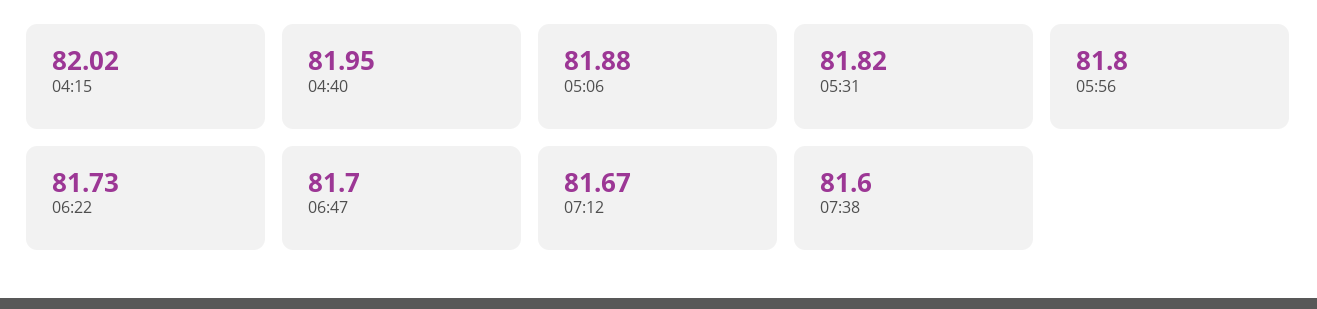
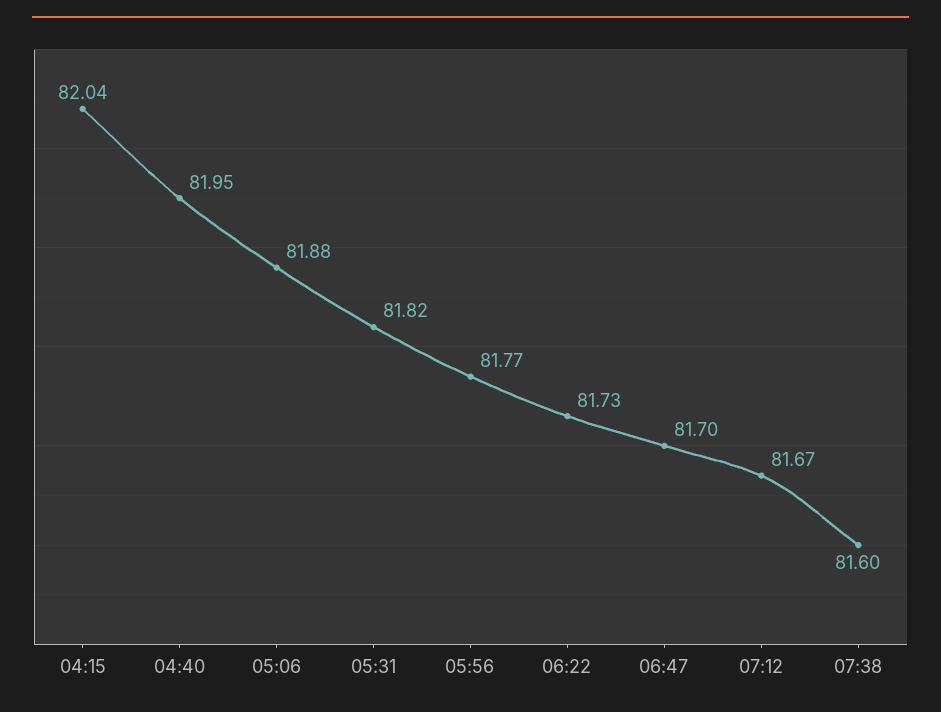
  {
-   "04:15": 82.02,
+   "04:15": 82.04,
    "04:40": 81.95,
    "05:06": 81.88,
    "05:31": 81.82,
-   "05:56": 81.8,
+   "05:56": 81.77,
    "06:22": 81.73,
    "06:47": 81.7,
    "07:12": 81.67,
    "07:38": 81.6
  }

